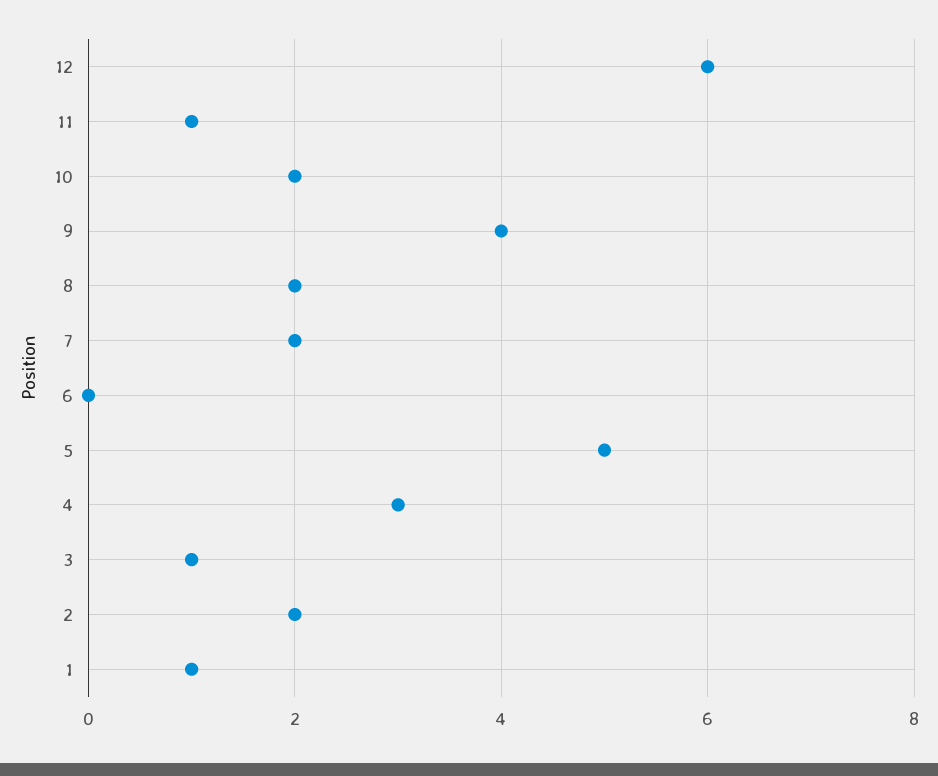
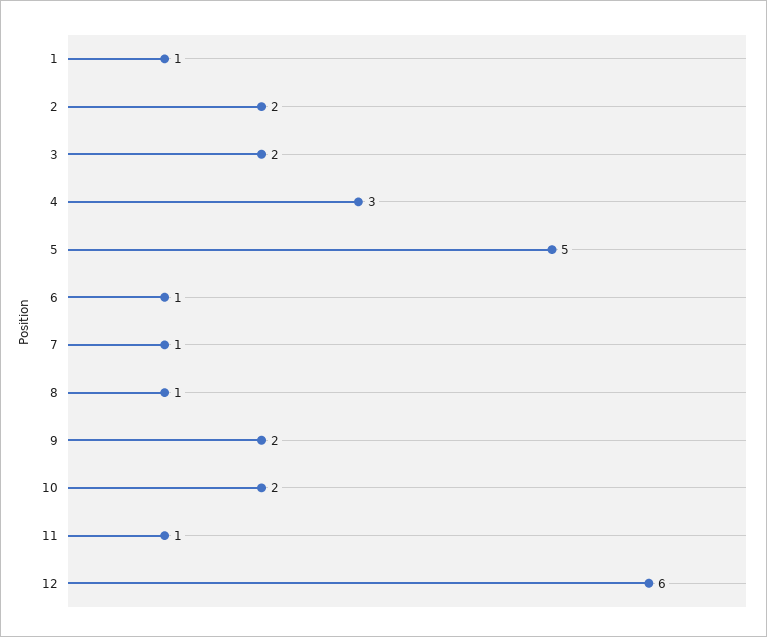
  {
    "12": 6,
    "11": 1,
    "10": 2,
-   "9": 4,
+   "9": 2,
-   "8": 2,
+   "8": 1,
-   "7": 2,
+   "7": 1,
-   "6": 0,
+   "6": 1,
    "5": 5,
    "4": 3,
-   "3": 1,
+   "3": 2,
    "2": 2,
    "1": 1
  }

